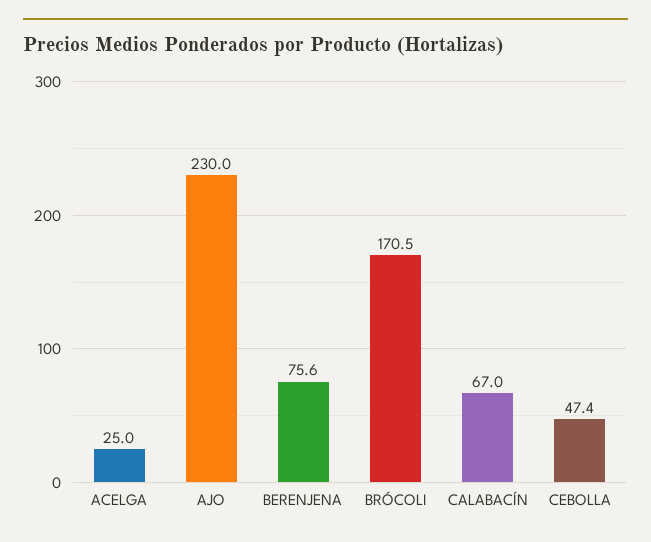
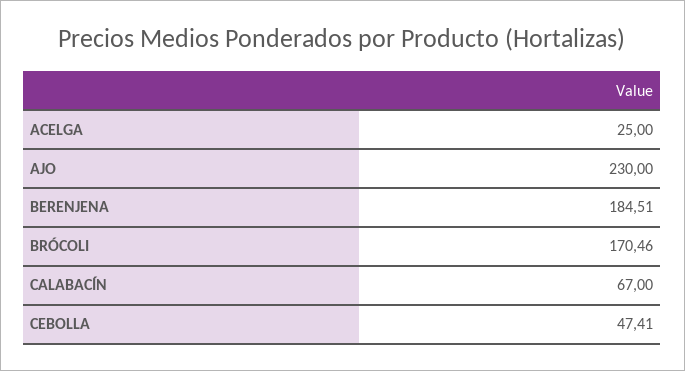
  {
    "ACELGA": 25,
    "AJO": 230,
-   "BERENJENA": 75.6,
+   "BERENJENA": 184.51,
    "BRÓCOLI": 170.46,
    "CALABACÍN": 67,
    "CEBOLLA": 47.41
  }

